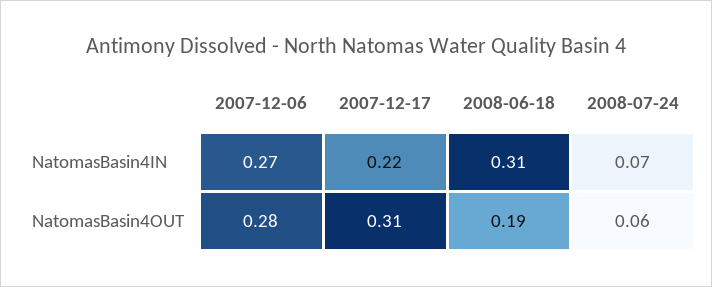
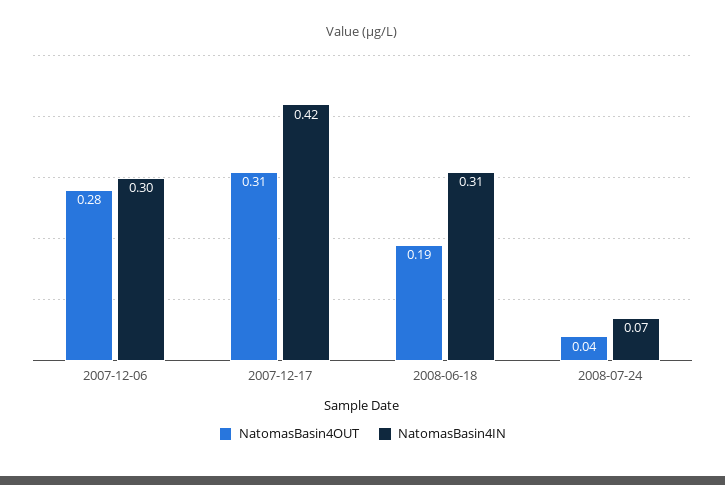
  {
    "NatomasBasin4IN": {
-     "2007-12-06": 0.27,
+     "2007-12-06": 0.3,
-     "2007-12-17": 0.22,
+     "2007-12-17": 0.42,
      "2008-06-18": 0.31,
      "2008-07-24": 0.07
    },
    "NatomasBasin4OUT": {
      "2007-12-06": 0.28,
      "2007-12-17": 0.31,
      "2008-06-18": 0.19,
-     "2008-07-24": 0.06
+     "2008-07-24": 0.04
    }
  }

